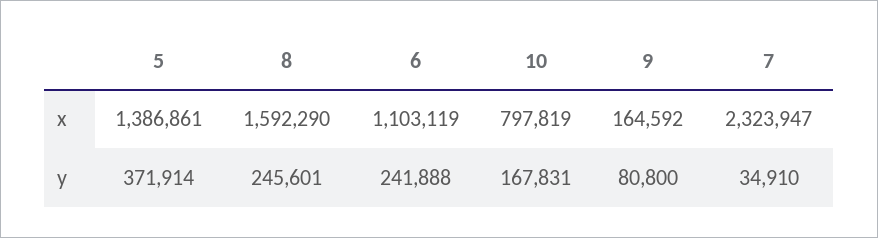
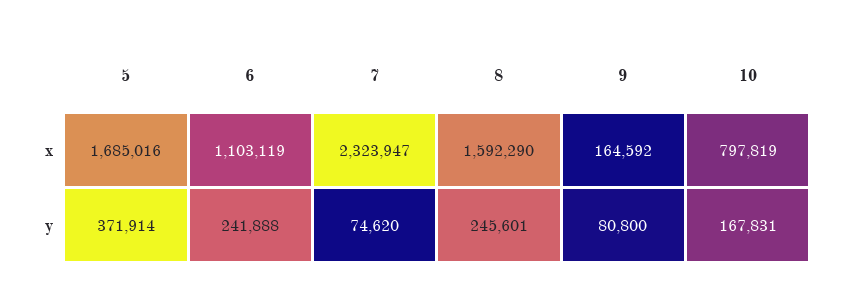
  {
    "5": {
-     "x": 1386861,
+     "x": 1685016,
      "y": 371914
    },
    "8": {
      "x": 1592290,
      "y": 245601
    },
    "6": {
      "x": 1103119,
      "y": 241888
    },
    "10": {
      "x": 797819,
      "y": 167831
    },
    "9": {
      "x": 164592,
      "y": 80800
    },
    "7": {
      "x": 2323947,
-     "y": 34910
+     "y": 74620
    }
  }

